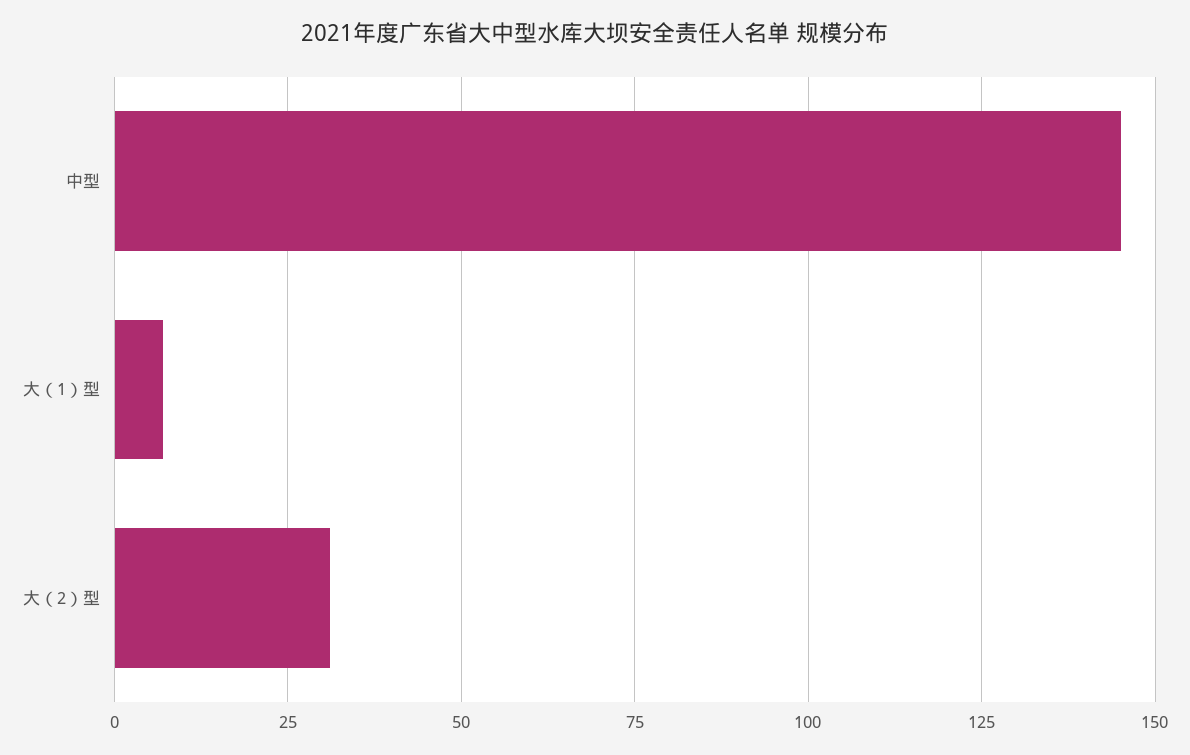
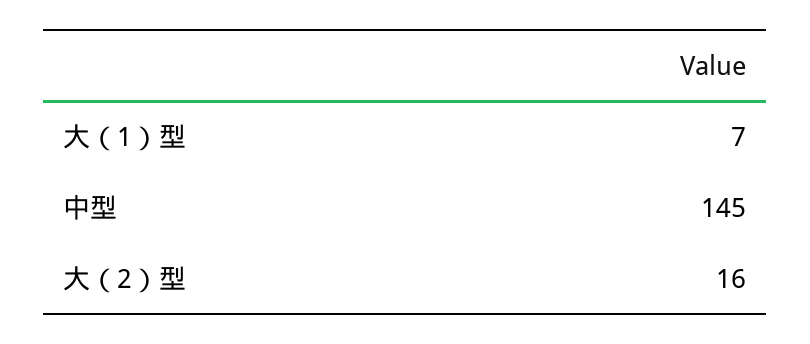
  {
    "中型": 145,
    "大（1）型": 7,
-   "大（2）型": 30
+   "大（2）型": 16
  }

